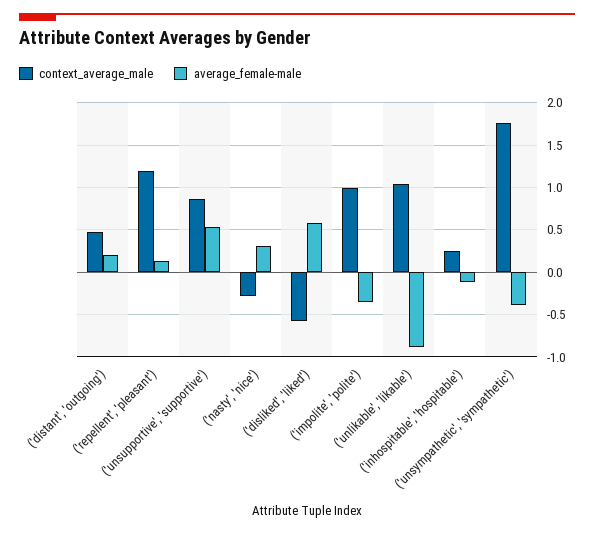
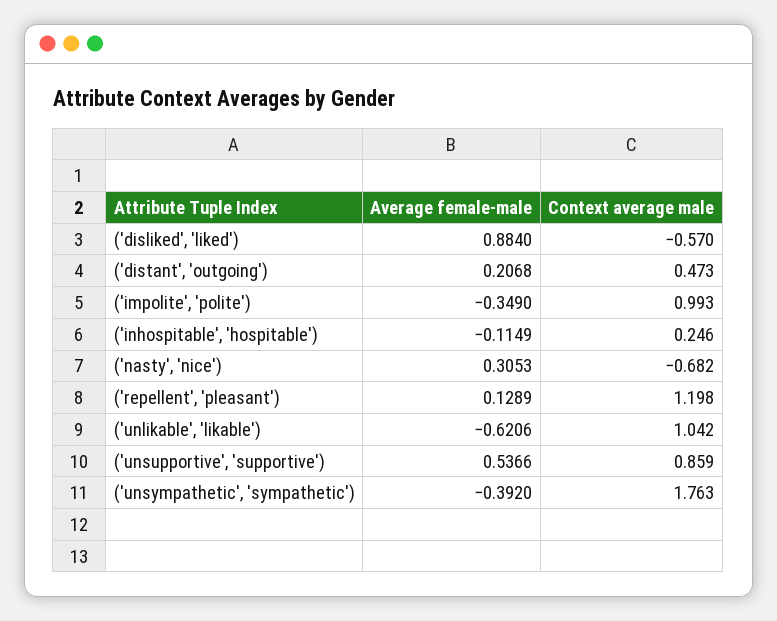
  {
    "context_average_male": {
      "('distant', 'outgoing')": 0.473,
      "('repellent', 'pleasant')": 1.198,
      "('unsupportive', 'supportive')": 0.859,
-     "('nasty', 'nice')": -0.3,
+     "('nasty', 'nice')": -0.682,
      "('disliked', 'liked')": -0.57,
      "('impolite', 'polite')": 0.993,
      "('unlikable', 'likable')": 1.042,
      "('inhospitable', 'hospitable')": 0.246,
      "('unsympathetic', 'sympathetic')": 1.763
    },
    "average_female-male": {
      "('distant', 'outgoing')": 0.2068,
      "('repellent', 'pleasant')": 0.1289,
      "('unsupportive', 'supportive')": 0.5366,
      "('nasty', 'nice')": 0.3053,
-     "('disliked', 'liked')": 0.6,
+     "('disliked', 'liked')": 0.884,
      "('impolite', 'polite')": -0.349,
-     "('unlikable', 'likable')": -0.9,
+     "('unlikable', 'likable')": -0.6206,
      "('inhospitable', 'hospitable')": -0.1149,
      "('unsympathetic', 'sympathetic')": -0.392
    }
  }

